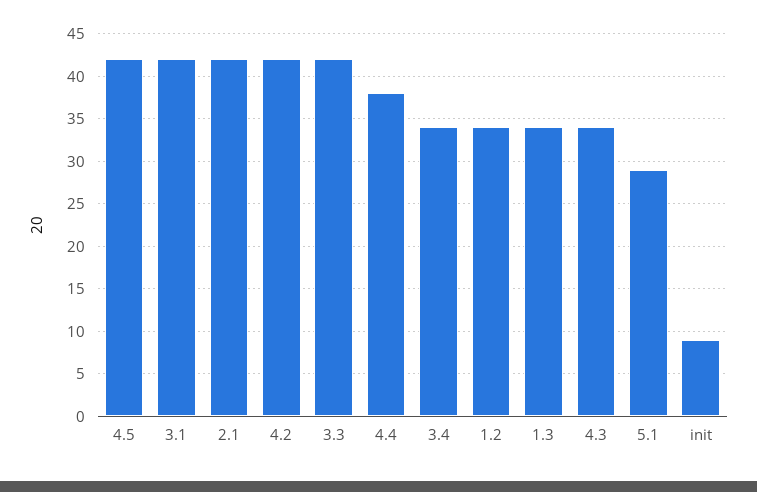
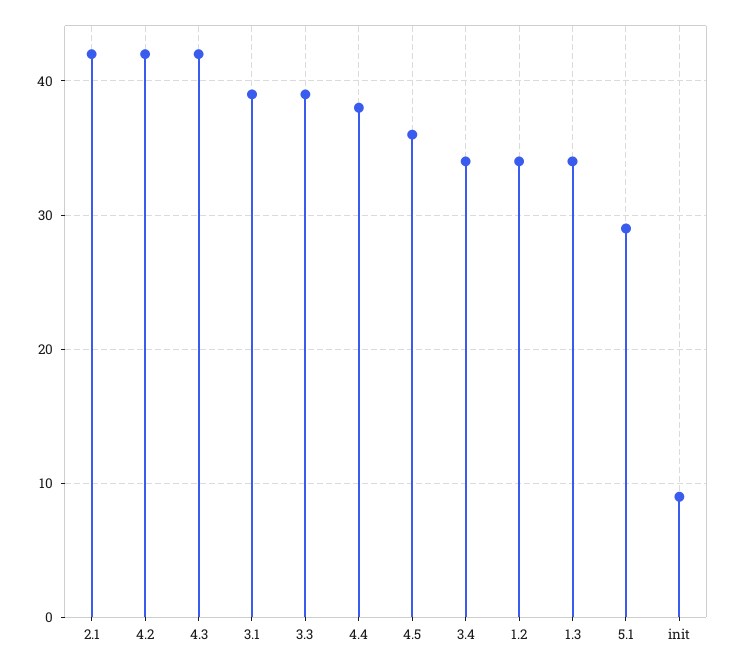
  {
-   "4.5": 42,
+   "4.5": 36,
-   "3.1": 42,
+   "3.1": 39,
    "2.1": 42,
    "4.2": 42,
-   "3.3": 42,
+   "3.3": 39,
    "4.4": 38,
    "3.4": 34,
    "1.2": 34,
    "1.3": 34,
-   "4.3": 34,
+   "4.3": 42,
    "5.1": 29,
    "init": 9
  }

